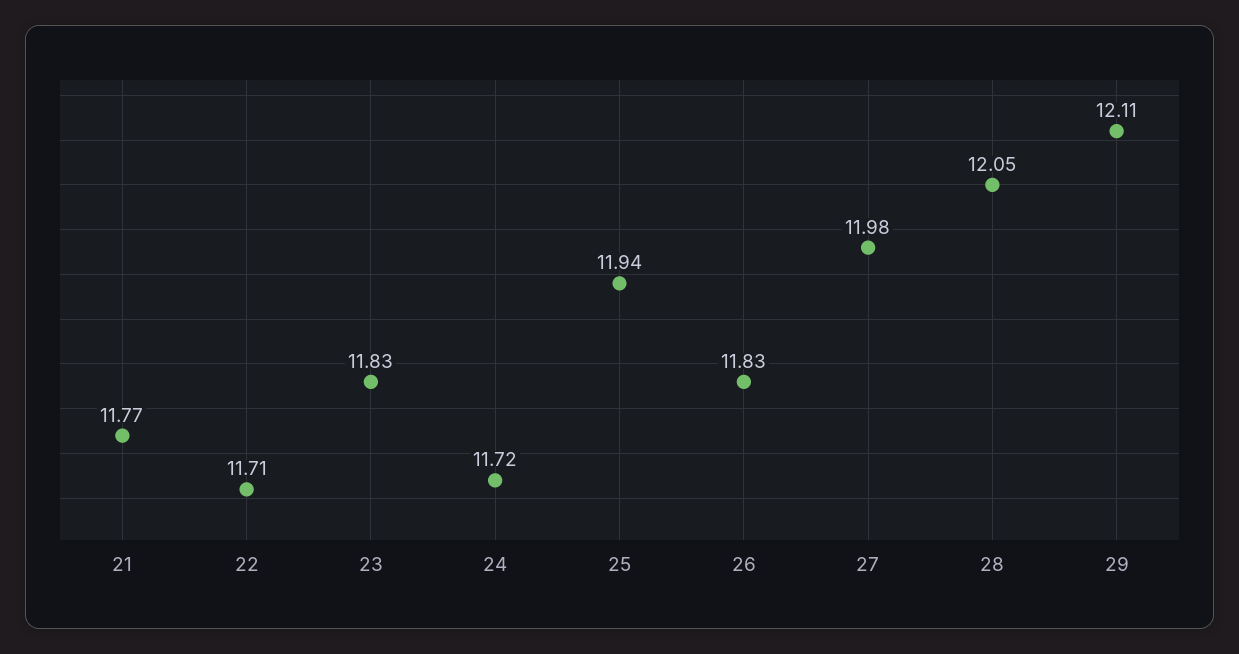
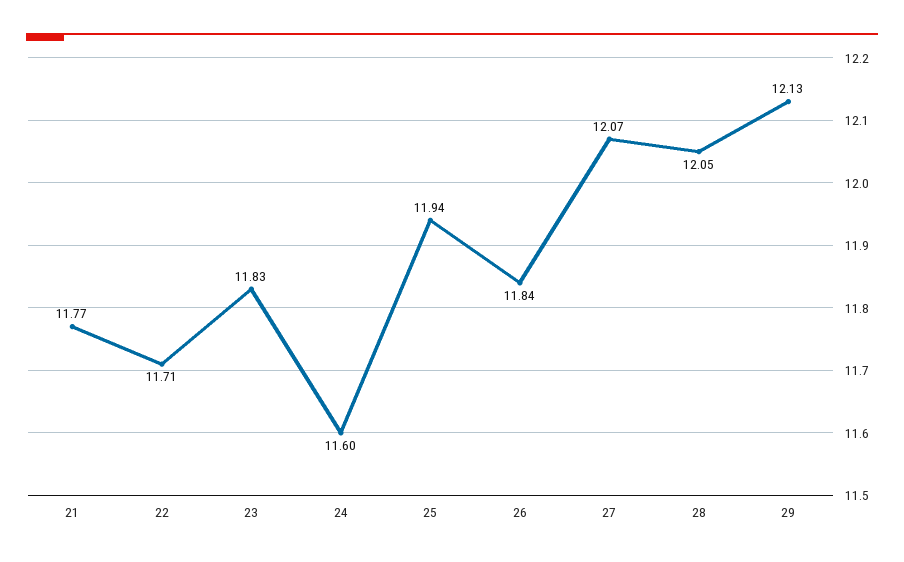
  {
    "21": 11.77,
    "22": 11.71,
    "23": 11.83,
-   "24": 11.72,
+   "24": 11.6,
    "25": 11.94,
-   "26": 11.83,
+   "26": 11.84,
-   "27": 11.98,
+   "27": 12.07,
    "28": 12.05,
-   "29": 12.11
+   "29": 12.13
  }

